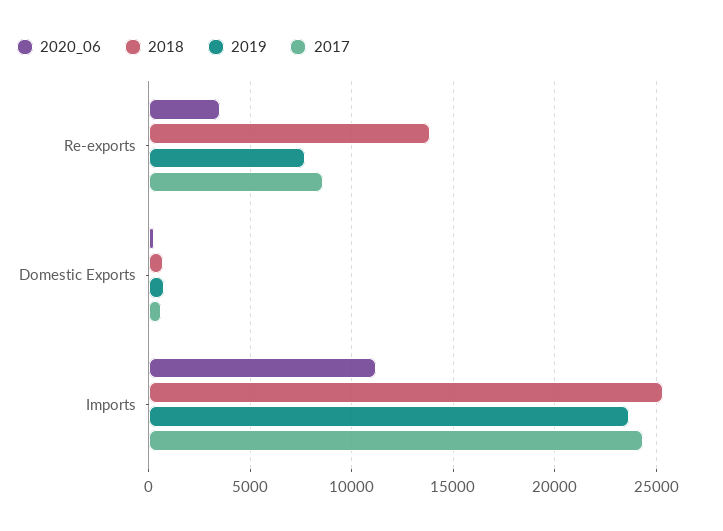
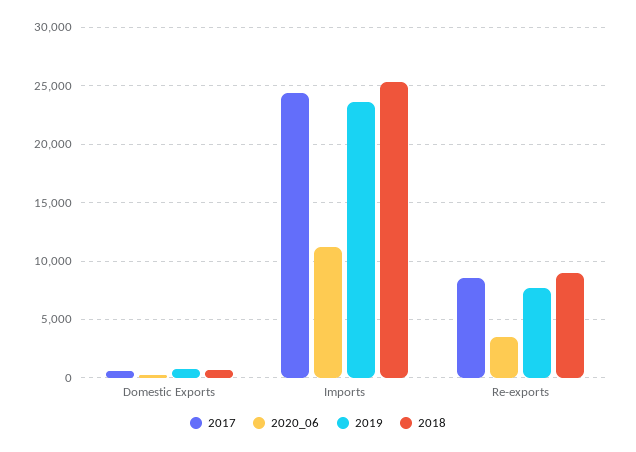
  {
    "2020_06": {
      "Re-exports": 3500,
      "Domestic Exports": 0,
      "Imports": 11000
    },
    "2018": {
-     "Re-exports": 14000,
+     "Re-exports": 9000,
      "Domestic Exports": 500,
      "Imports": 25500
    },
    "2019": {
      "Re-exports": 7500,
      "Domestic Exports": 500,
      "Imports": 23500
    },
    "2017": {
      "Re-exports": 8500,
      "Domestic Exports": 500,
      "Imports": 24500
    }
  }

